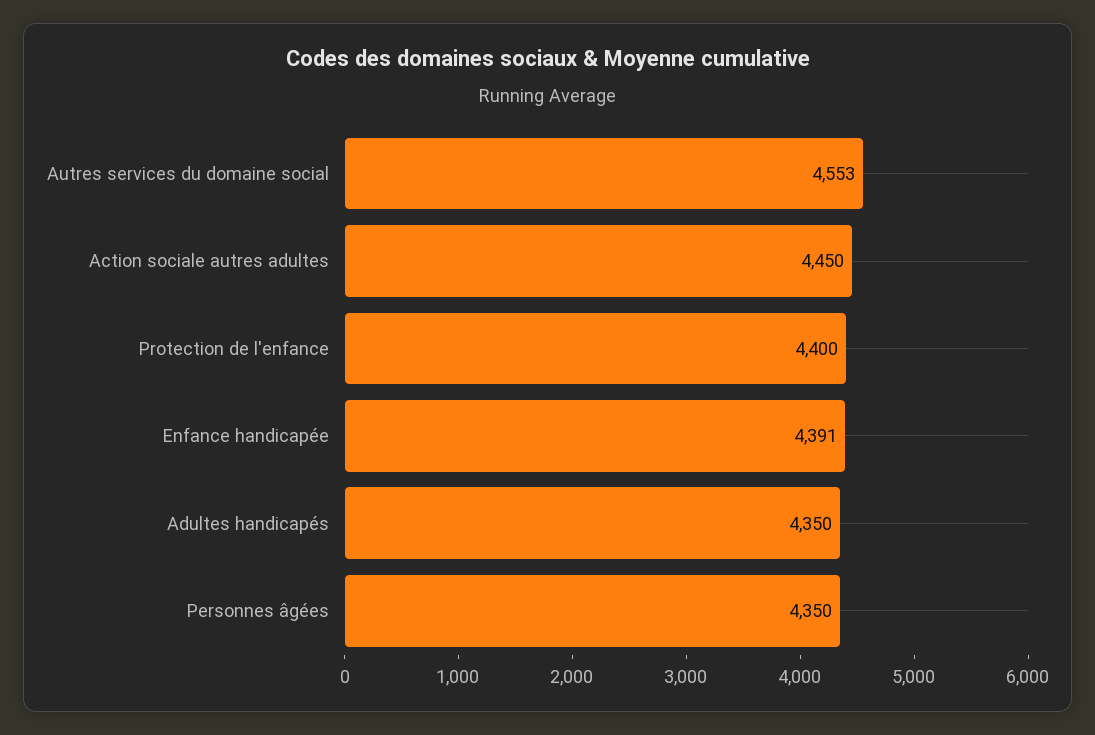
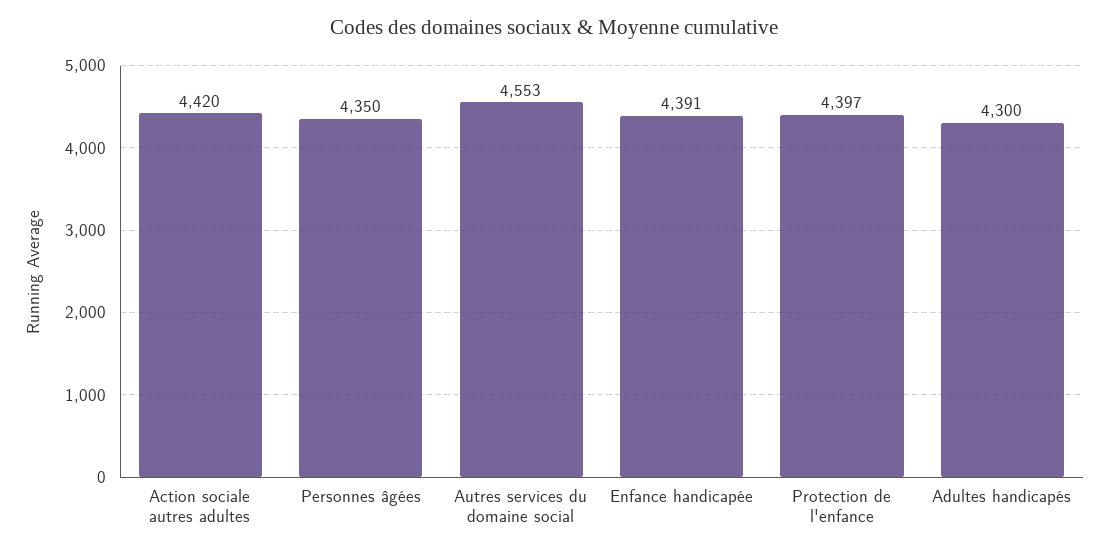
  {
    "Autres services du domaine social": 4553,
-   "Action sociale autres adultes": 4450,
+   "Action sociale autres adultes": 4420,
-   "Protection de l'enfance": 4400,
+   "Protection de l'enfance": 4397,
    "Enfance handicapée": 4391,
-   "Adultes handicapés": 4350,
+   "Adultes handicapés": 4300,
    "Personnes âgées": 4350
  }

